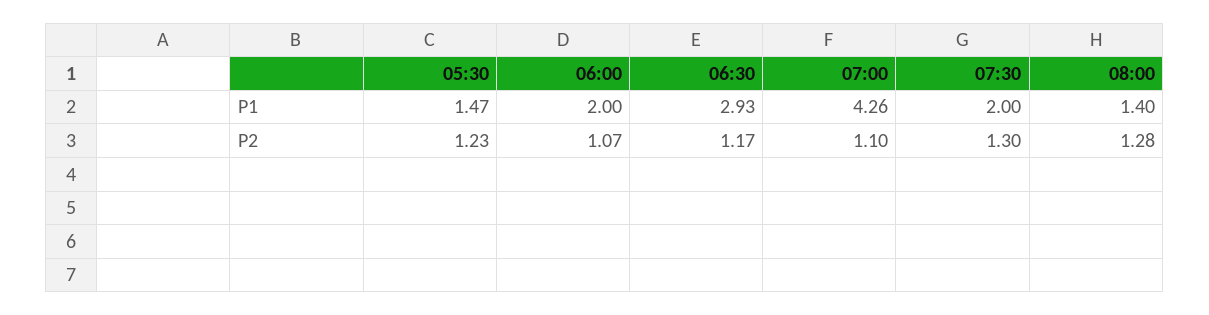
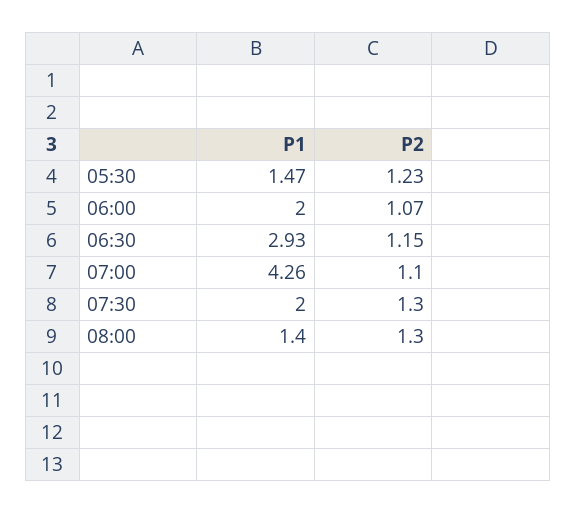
  {
    "05:30": {
      "P1": 1.47,
      "P2": 1.23
    },
    "06:00": {
      "P1": 2,
      "P2": 1.07
    },
    "06:30": {
      "P1": 2.93,
-     "P2": 1.17
+     "P2": 1.15
    },
    "07:00": {
      "P1": 4.26,
      "P2": 1.1
    },
    "07:30": {
      "P1": 2,
      "P2": 1.3
    },
    "08:00": {
      "P1": 1.4,
-     "P2": 1.28
+     "P2": 1.3
    }
  }

